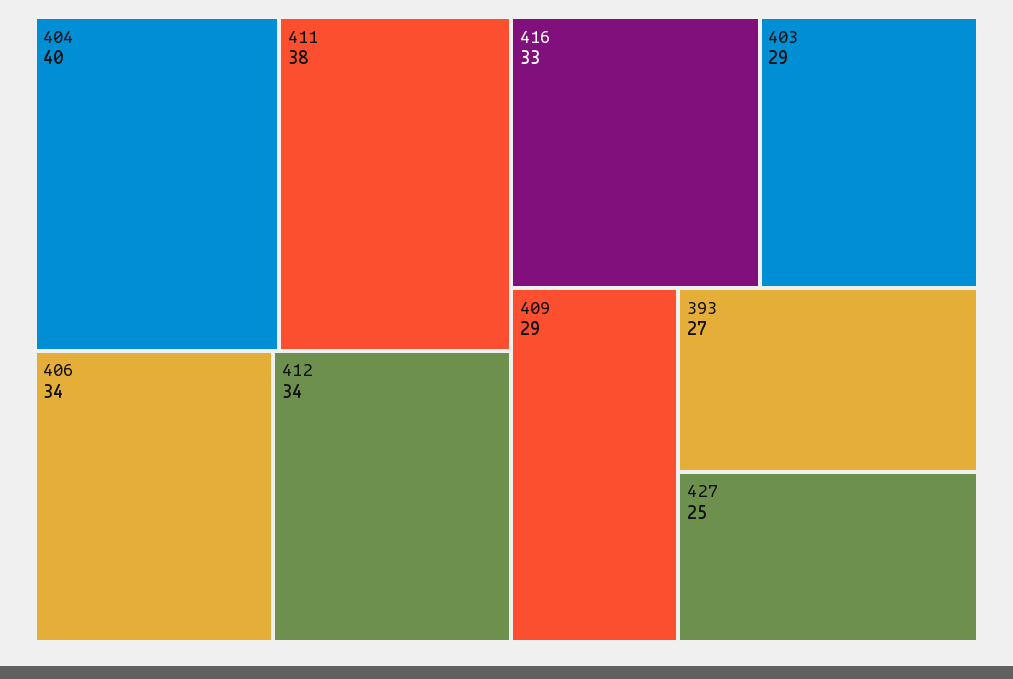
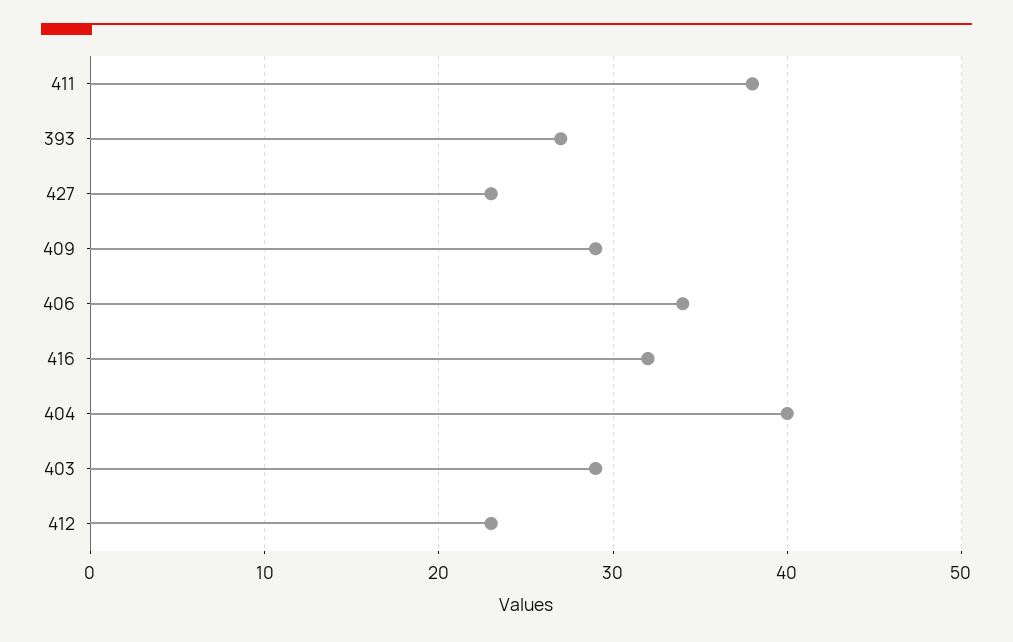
  {
    "404": 40,
    "411": 38,
    "406": 34,
-   "412": 34,
+   "412": 23,
-   "416": 33,
+   "416": 32,
    "403": 29,
    "409": 29,
    "393": 27,
-   "427": 25
+   "427": 23
  }

